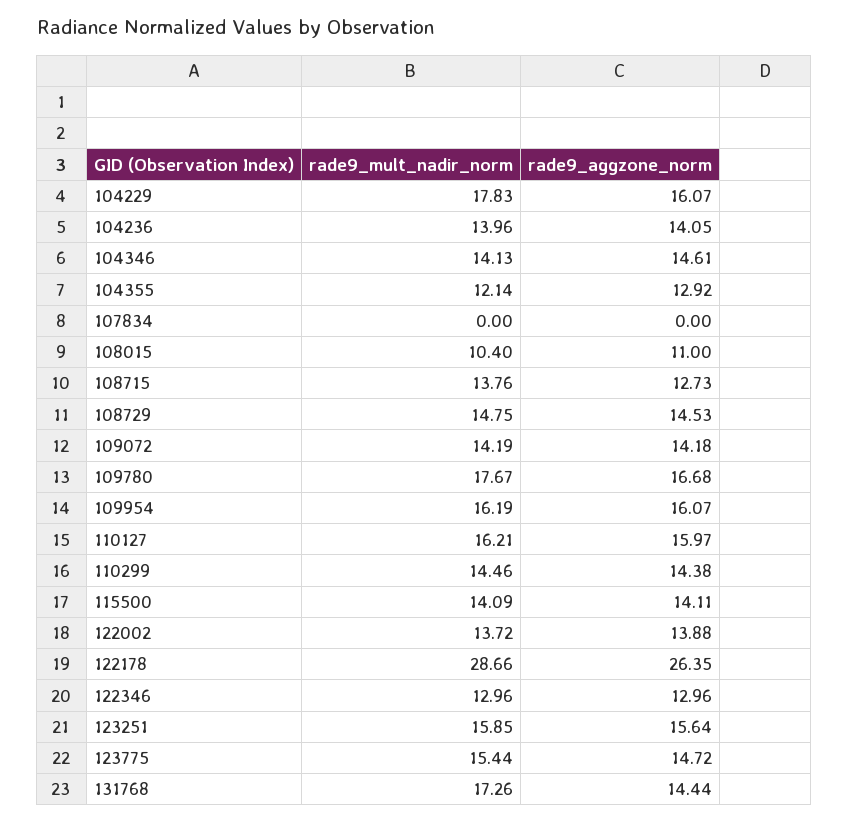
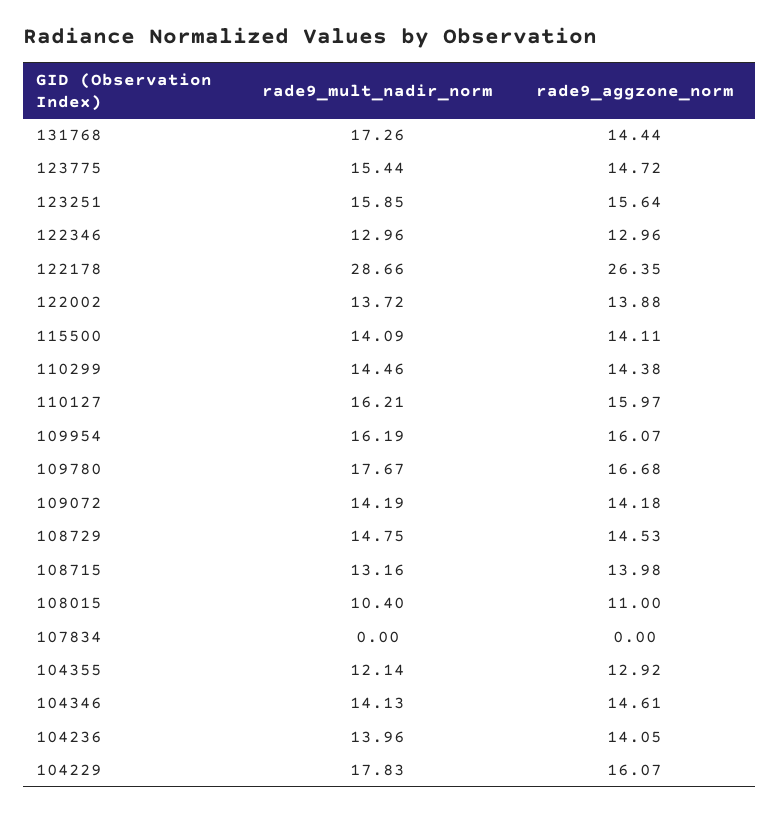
  {
    "rade9_mult_nadir_norm": {
      "104229": 17.83,
      "104236": 13.96,
      "104346": 14.13,
      "104355": 12.14,
      "107834": 0,
      "108015": 10.4,
-     "108715": 13.76,
+     "108715": 13.16,
      "108729": 14.75,
      "109072": 14.19,
      "109780": 17.67,
      "109954": 16.19,
      "110127": 16.21,
      "110299": 14.46,
      "115500": 14.09,
      "122002": 13.72,
      "122178": 28.66,
      "122346": 12.96,
      "123251": 15.85,
      "123775": 15.44,
      "131768": 17.26
    },
    "rade9_aggzone_norm": {
      "104229": 16.07,
      "104236": 14.05,
      "104346": 14.61,
      "104355": 12.92,
      "107834": 0,
      "108015": 11,
-     "108715": 12.73,
+     "108715": 13.98,
      "108729": 14.53,
      "109072": 14.18,
      "109780": 16.68,
      "109954": 16.07,
      "110127": 15.97,
      "110299": 14.38,
      "115500": 14.11,
      "122002": 13.88,
      "122178": 26.35,
      "122346": 12.96,
      "123251": 15.64,
      "123775": 14.72,
      "131768": 14.44
    }
  }

